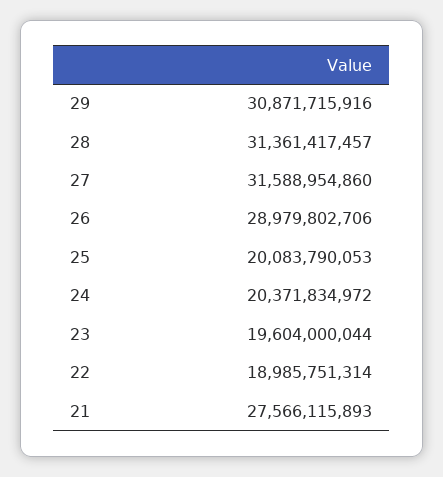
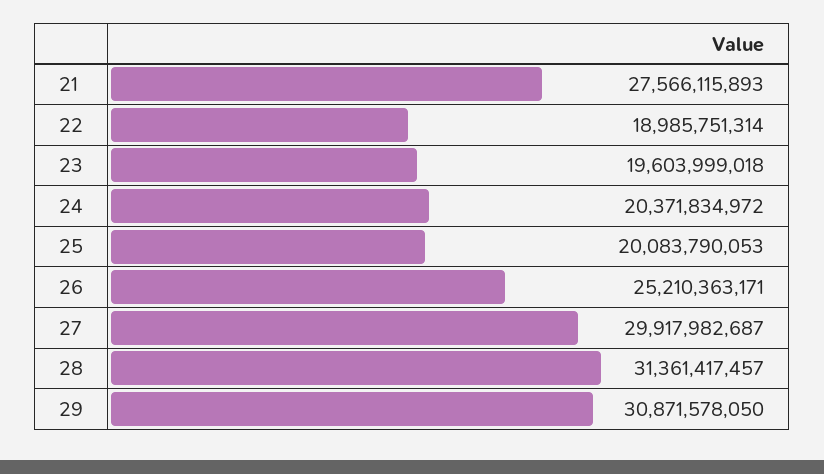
  {
-   "29": 30871715916,
+   "29": 30871578050,
    "28": 31361417457,
-   "27": 31588954860,
+   "27": 29917982687,
-   "26": 28979802706,
+   "26": 25210363171,
    "25": 20083790053,
    "24": 20371834972,
-   "23": 19604000044,
+   "23": 19603999018,
    "22": 18985751314,
    "21": 27566115893
  }

